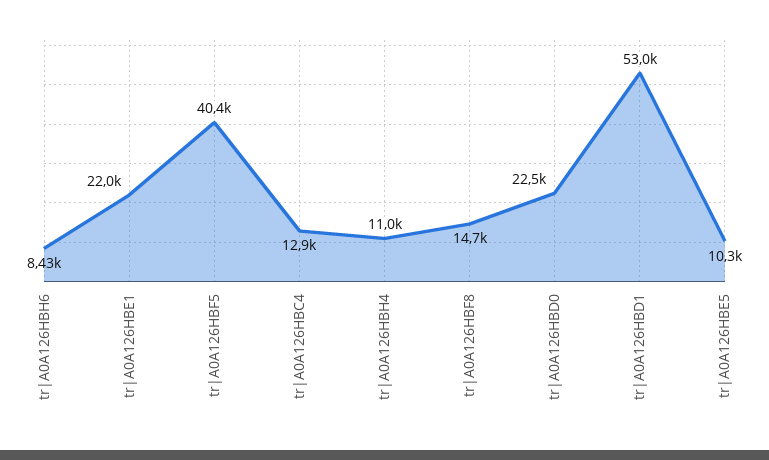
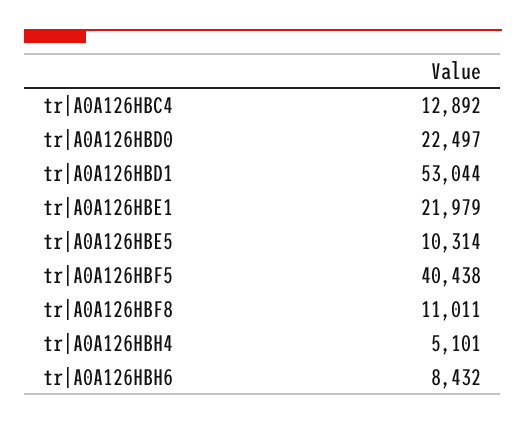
  {
    "tr|A0A126HBH6": 8432,
    "tr|A0A126HBE1": 21979,
    "tr|A0A126HBF5": 40438,
    "tr|A0A126HBC4": 12892,
-   "tr|A0A126HBH4": 11000,
+   "tr|A0A126HBH4": 5101,
-   "tr|A0A126HBF8": 14700,
+   "tr|A0A126HBF8": 11011,
    "tr|A0A126HBD0": 22497,
    "tr|A0A126HBD1": 53044,
    "tr|A0A126HBE5": 10314
  }

